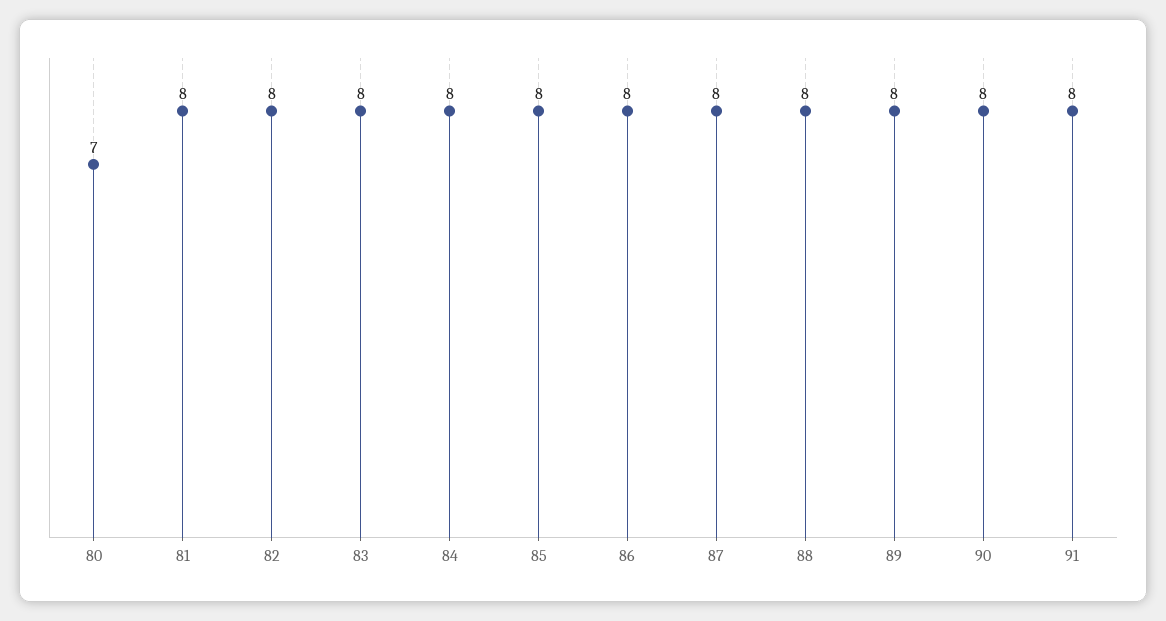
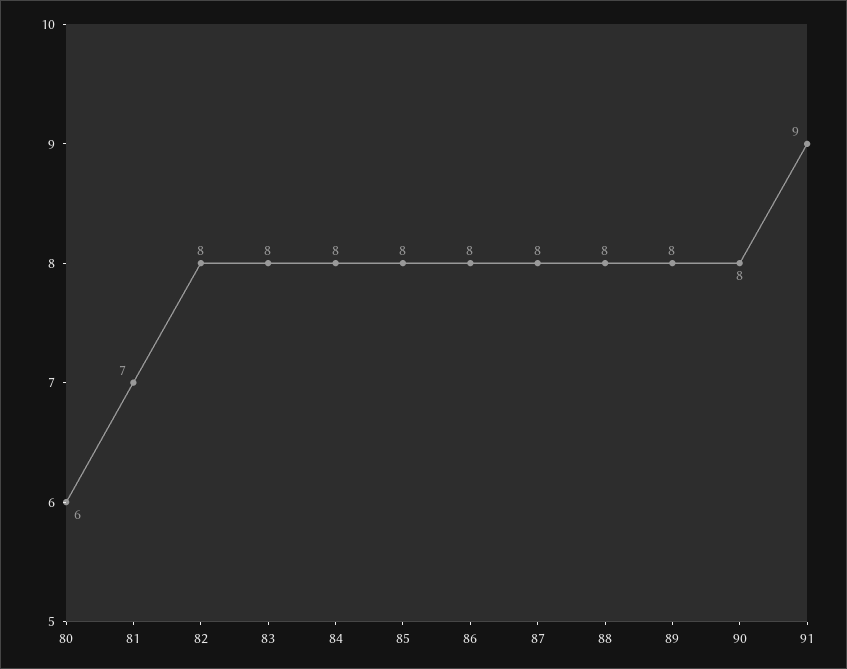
  {
-   "80": 7,
+   "80": 6,
-   "81": 8,
+   "81": 7,
    "82": 8,
    "83": 8,
    "84": 8,
    "85": 8,
    "86": 8,
    "87": 8,
    "88": 8,
    "89": 8,
    "90": 8,
-   "91": 8
+   "91": 9
  }

